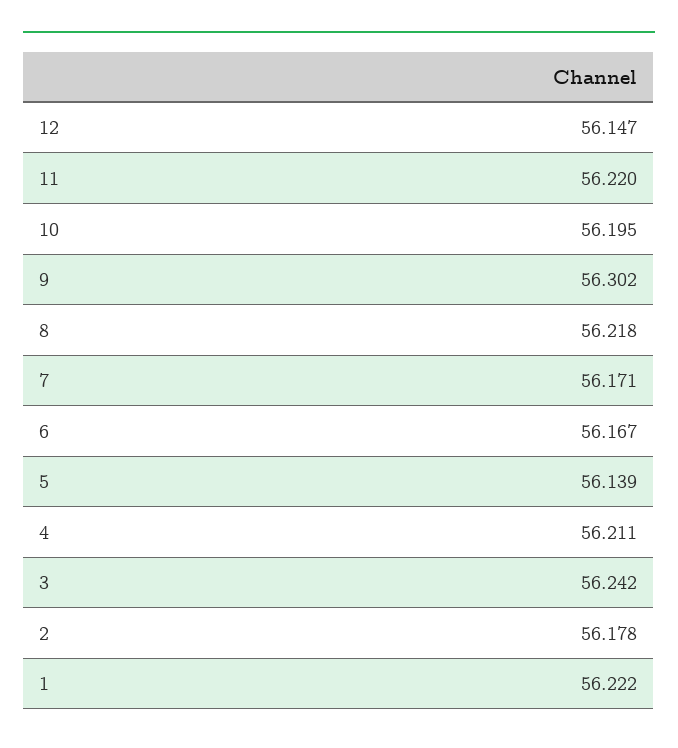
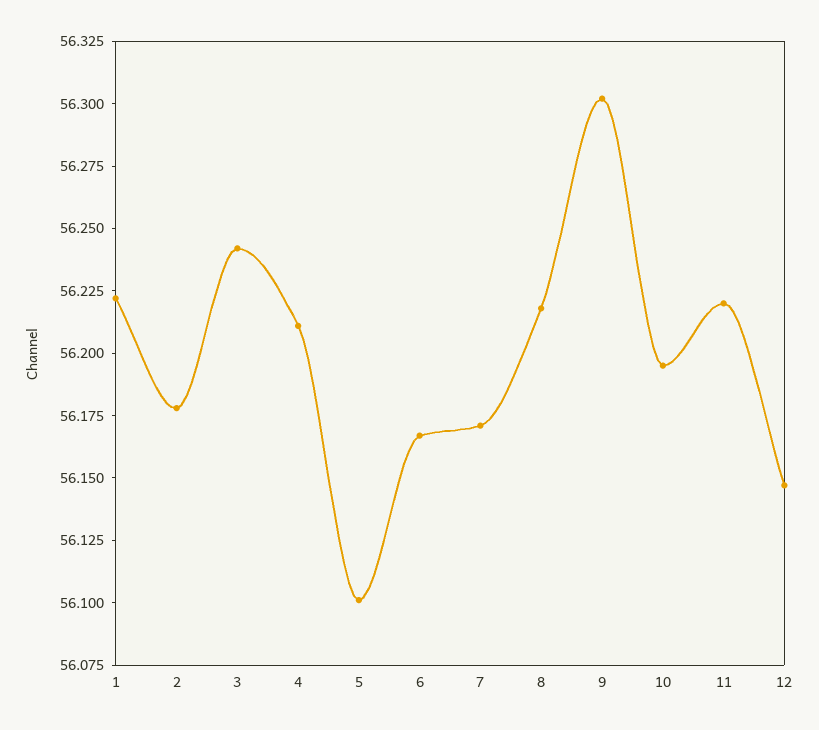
  {
    "12": 56.147,
    "11": 56.22,
    "10": 56.195,
    "9": 56.302,
    "8": 56.218,
    "7": 56.171,
    "6": 56.167,
-   "5": 56.139,
+   "5": 56.1,
    "4": 56.211,
    "3": 56.242,
    "2": 56.178,
    "1": 56.222
  }

